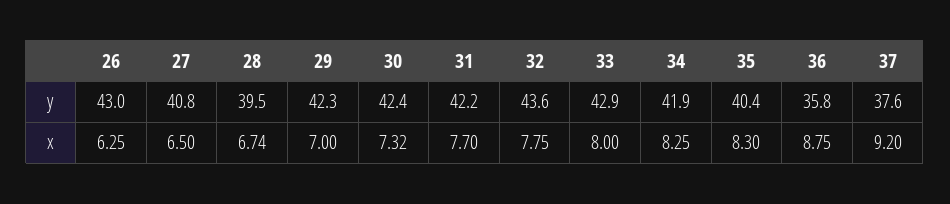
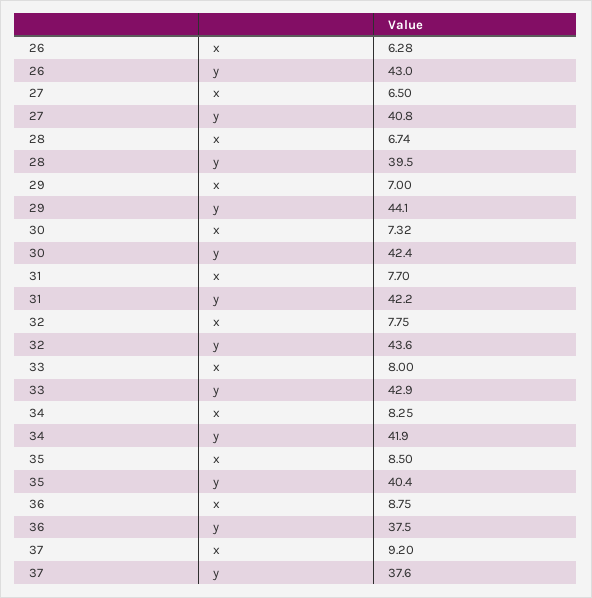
  {
    "26": {
      "y": 43,
-     "x": 6.25
+     "x": 6.28
    },
    "27": {
      "y": 40.8,
      "x": 6.5
    },
    "28": {
      "y": 39.5,
      "x": 6.74
    },
    "29": {
-     "y": 42.3,
+     "y": 44.1,
      "x": 7
    },
    "30": {
      "y": 42.4,
      "x": 7.32
    },
    "31": {
      "y": 42.2,
      "x": 7.7
    },
    "32": {
      "y": 43.6,
      "x": 7.75
    },
    "33": {
      "y": 42.9,
      "x": 8
    },
    "34": {
      "y": 41.9,
      "x": 8.25
    },
    "35": {
      "y": 40.4,
-     "x": 8.3
+     "x": 8.5
    },
    "36": {
-     "y": 35.8,
+     "y": 37.5,
      "x": 8.75
    },
    "37": {
      "y": 37.6,
      "x": 9.2
    }
  }

